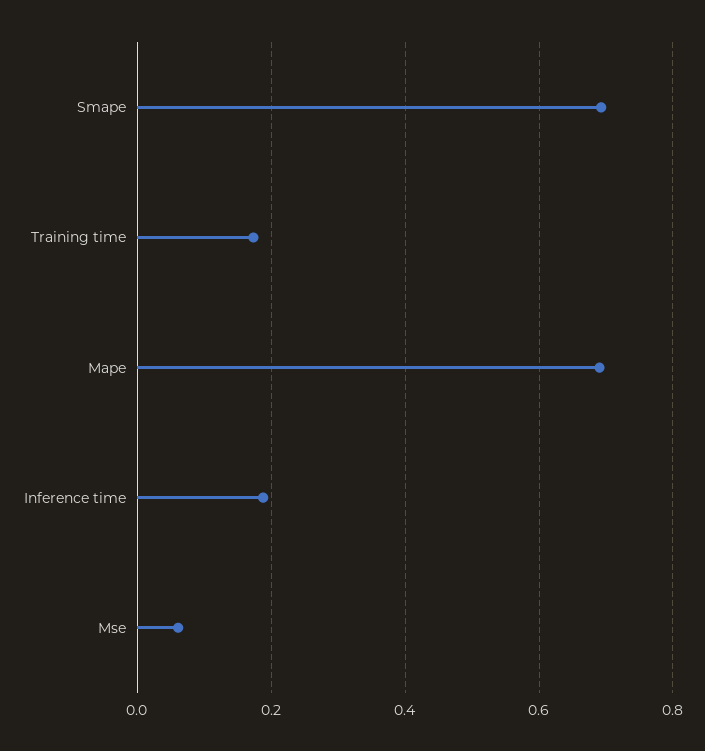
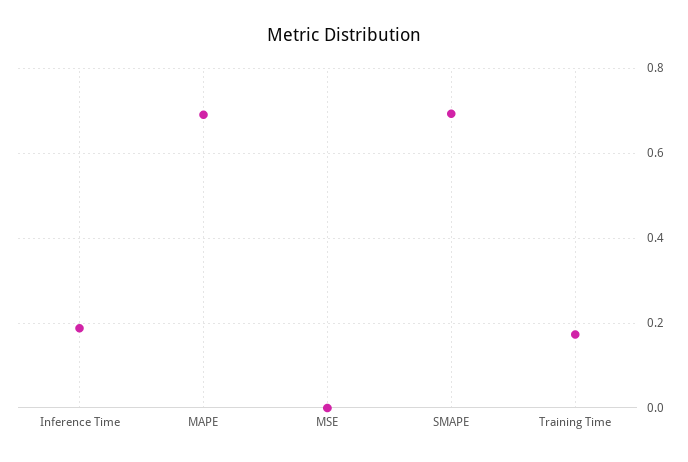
  {
    "Smape": 0.7,
    "Training time": 0.18,
    "Mape": 0.7,
    "Inference time": 0.18,
-   "Mse": 0.06
+   "Mse": 0
  }

